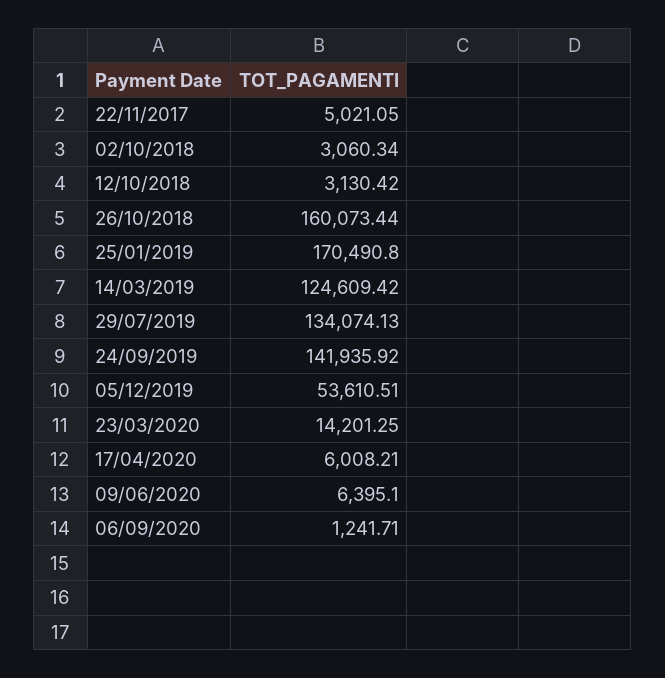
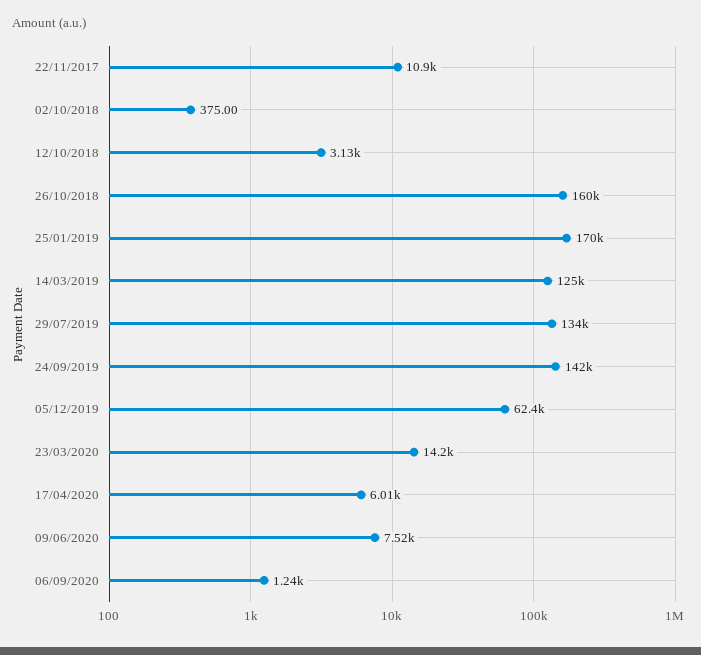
  {
-   "22/11/2017": 5021.05,
+   "22/11/2017": 10900,
-   "02/10/2018": 3060.34,
+   "02/10/2018": 375,
    "12/10/2018": 3130.42,
    "26/10/2018": 160073.44,
    "25/01/2019": 170490.8,
    "14/03/2019": 124609.42,
    "29/07/2019": 134074.13,
    "24/09/2019": 141935.92,
-   "05/12/2019": 53610.51,
+   "05/12/2019": 62400,
    "23/03/2020": 14201.25,
    "17/04/2020": 6008.21,
-   "09/06/2020": 6395.1,
+   "09/06/2020": 7520,
    "06/09/2020": 1241.71
  }

